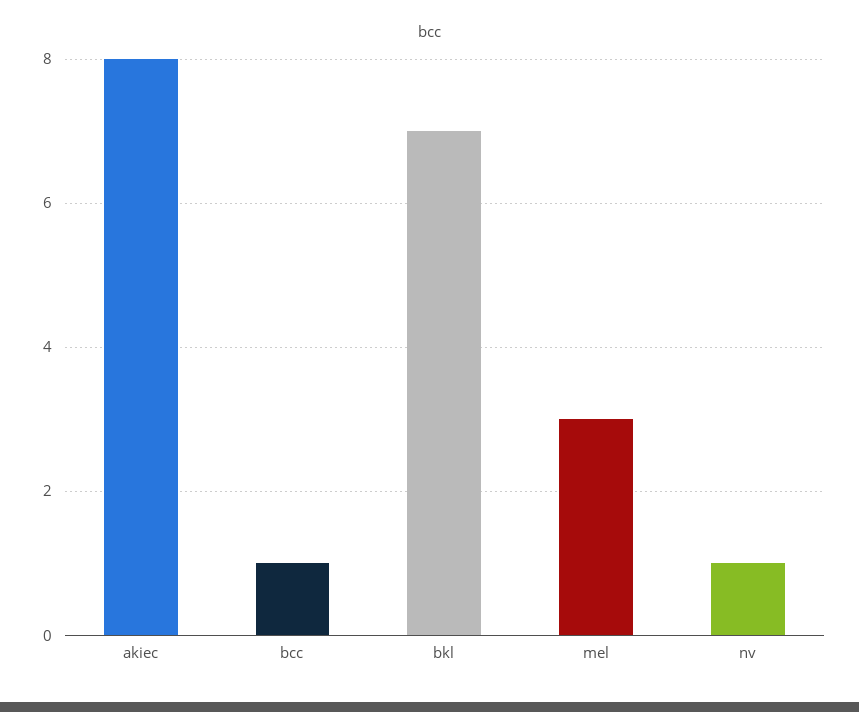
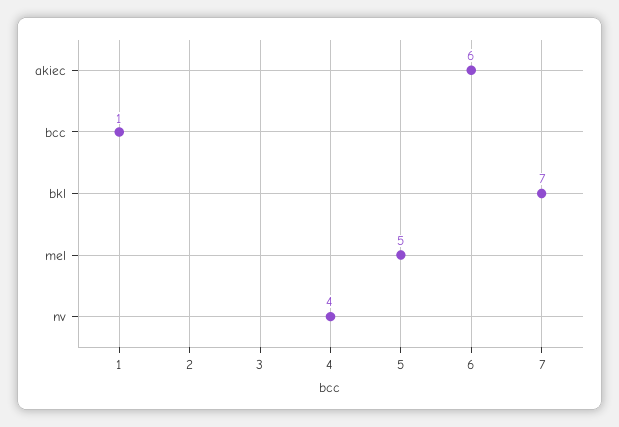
  {
-   "akiec": 8,
+   "akiec": 6,
    "bcc": 1,
    "bkl": 7,
-   "mel": 3,
+   "mel": 5,
-   "nv": 1
+   "nv": 4
  }

